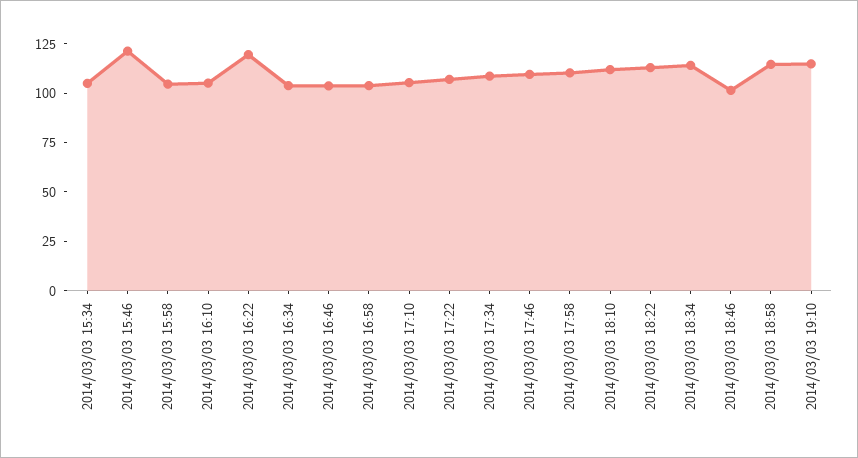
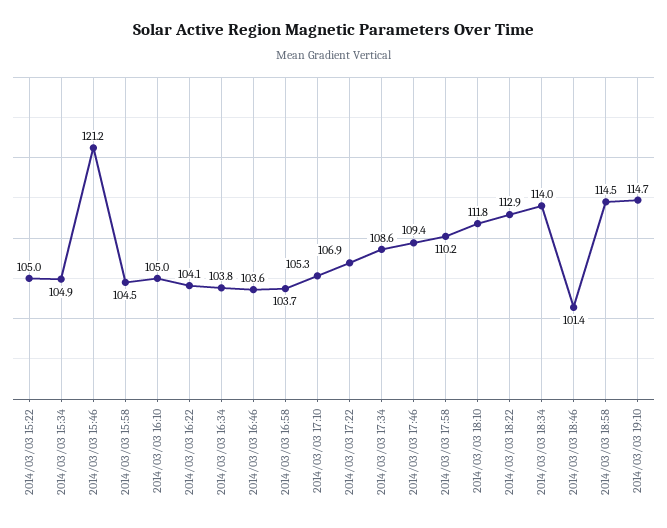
  {
    "2014/03/03 15:34": 104.9,
    "2014/03/03 15:46": 121.2,
    "2014/03/03 15:58": 104.5,
    "2014/03/03 16:10": 105,
-   "2014/03/03 16:22": 120,
+   "2014/03/03 16:22": 104.1,
    "2014/03/03 16:34": 103.8,
    "2014/03/03 16:46": 103.6,
    "2014/03/03 16:58": 103.7,
    "2014/03/03 17:10": 105.3,
    "2014/03/03 17:22": 106.9,
    "2014/03/03 17:34": 108.6,
    "2014/03/03 17:46": 109.4,
    "2014/03/03 17:58": 110.2,
    "2014/03/03 18:10": 111.8,
    "2014/03/03 18:22": 112.9,
    "2014/03/03 18:34": 114,
    "2014/03/03 18:46": 101.4,
    "2014/03/03 18:58": 114.5,
-   "2014/03/03 19:10": 114.7
+   "2014/03/03 19:10": 114.7,
+   "2014/03/03 15:22": 105
  }

